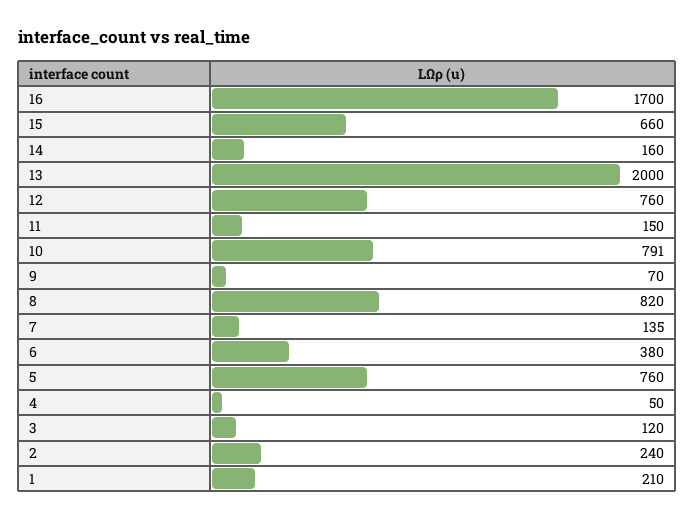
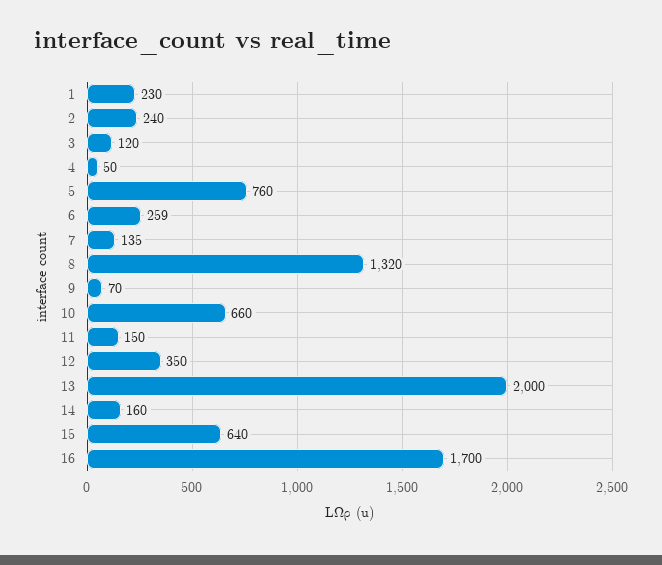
  {
    "16": 1700,
-   "15": 660,
+   "15": 640,
    "14": 160,
    "13": 2000,
-   "12": 760,
+   "12": 350,
    "11": 150,
-   "10": 791,
+   "10": 660,
    "9": 70,
-   "8": 820,
+   "8": 1320,
    "7": 135,
-   "6": 380,
+   "6": 259,
    "5": 760,
    "4": 50,
    "3": 120,
    "2": 240,
-   "1": 210
+   "1": 230
  }

